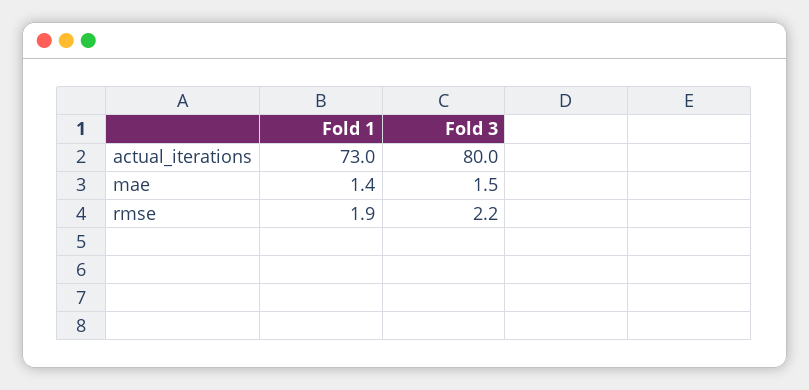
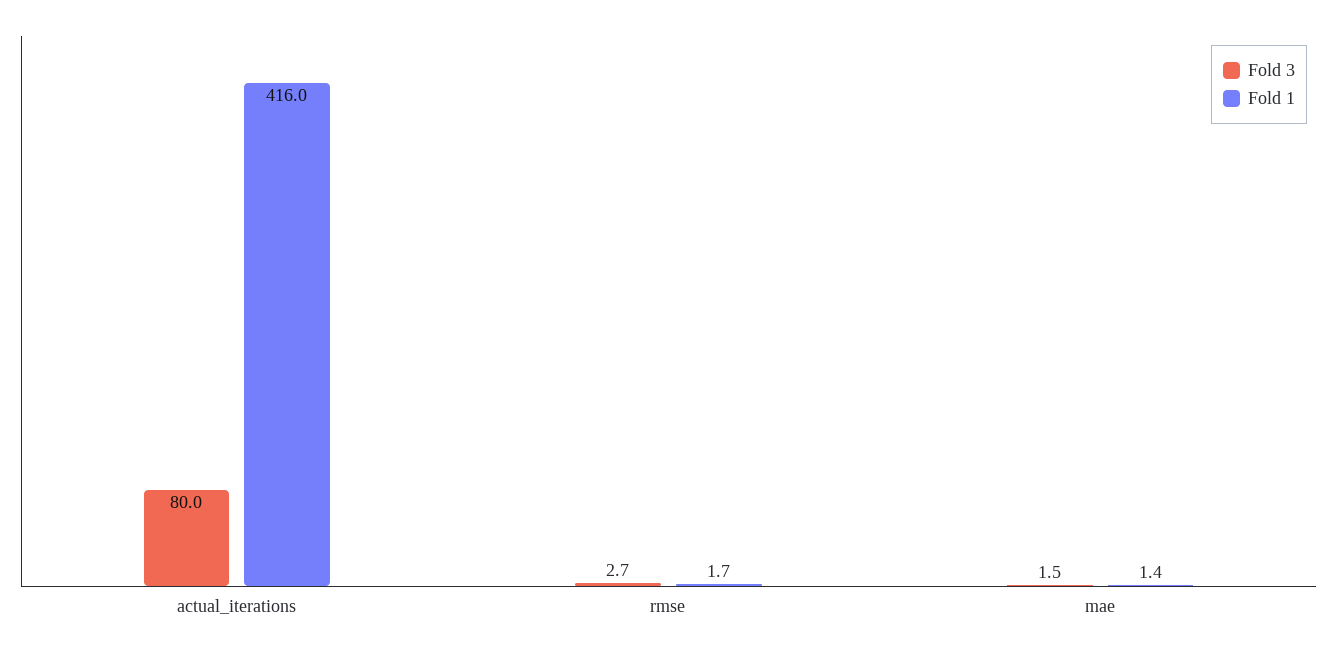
  {
    "Fold 1": {
-     "actual_iterations": 73,
+     "actual_iterations": 416,
      "mae": 1.4,
-     "rmse": 1.9
+     "rmse": 1.7
    },
    "Fold 3": {
      "actual_iterations": 80,
      "mae": 1.5,
-     "rmse": 2.2
+     "rmse": 2.7
    }
  }

